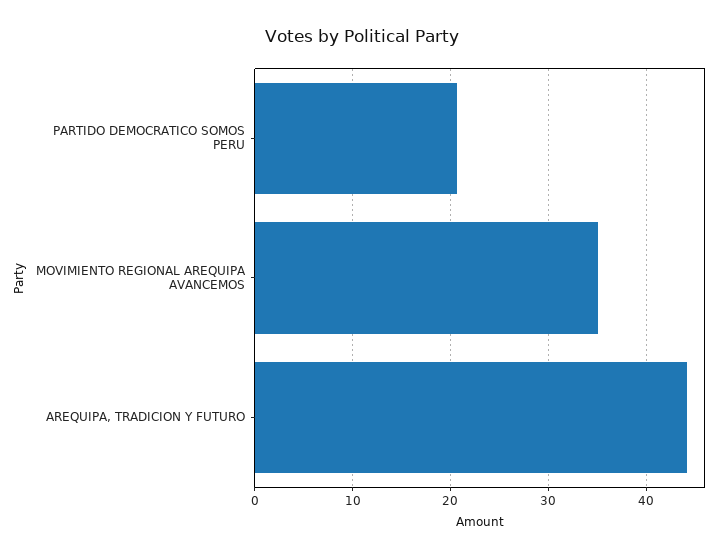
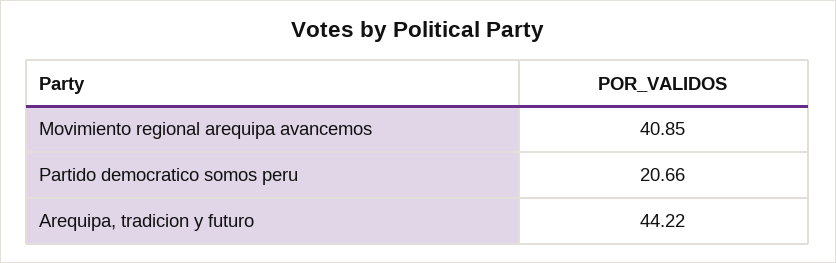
  {
    "PARTIDO DEMOCRATICO SOMOS PERU": 20.66,
-   "MOVIMIENTO REGIONAL AREQUIPA AVANCEMOS": 35,
+   "MOVIMIENTO REGIONAL AREQUIPA AVANCEMOS": 40.85,
    "AREQUIPA, TRADICION Y FUTURO": 44.22
  }

